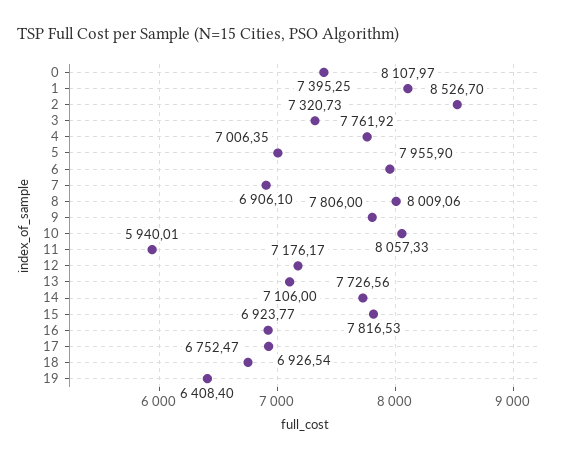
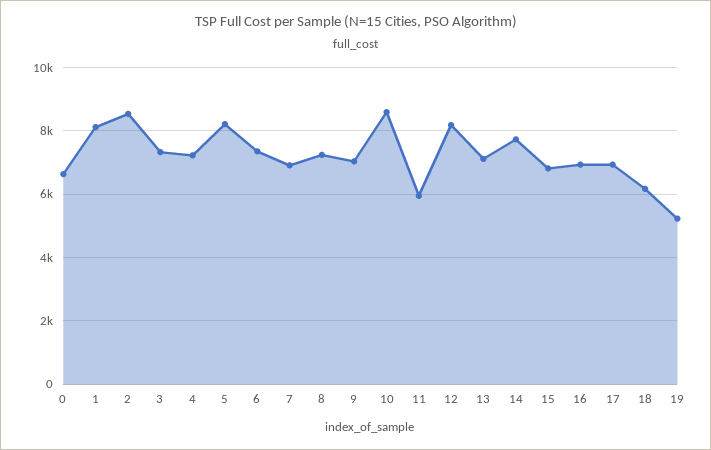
  {
-   "0": 7395.25,
+   "0": 6600,
    "1": 8107.97,
    "2": 8526.7,
    "3": 7320.73,
-   "4": 7761.92,
+   "4": 7200,
-   "5": 7006.35,
+   "5": 8200,
-   "6": 7955.9,
+   "6": 7400,
    "7": 6906.1,
-   "8": 8009.06,
+   "8": 7200,
-   "9": 7806,
+   "9": 7000,
-   "10": 8057.33,
+   "10": 8600,
    "11": 5940.01,
-   "12": 7176.17,
+   "12": 8200,
    "13": 7106,
    "14": 7726.56,
-   "15": 7816.53,
+   "15": 6800,
    "16": 6923.77,
    "17": 6926.54,
-   "18": 6752.47,
+   "18": 6200,
-   "19": 6408.4
+   "19": 5200
  }

